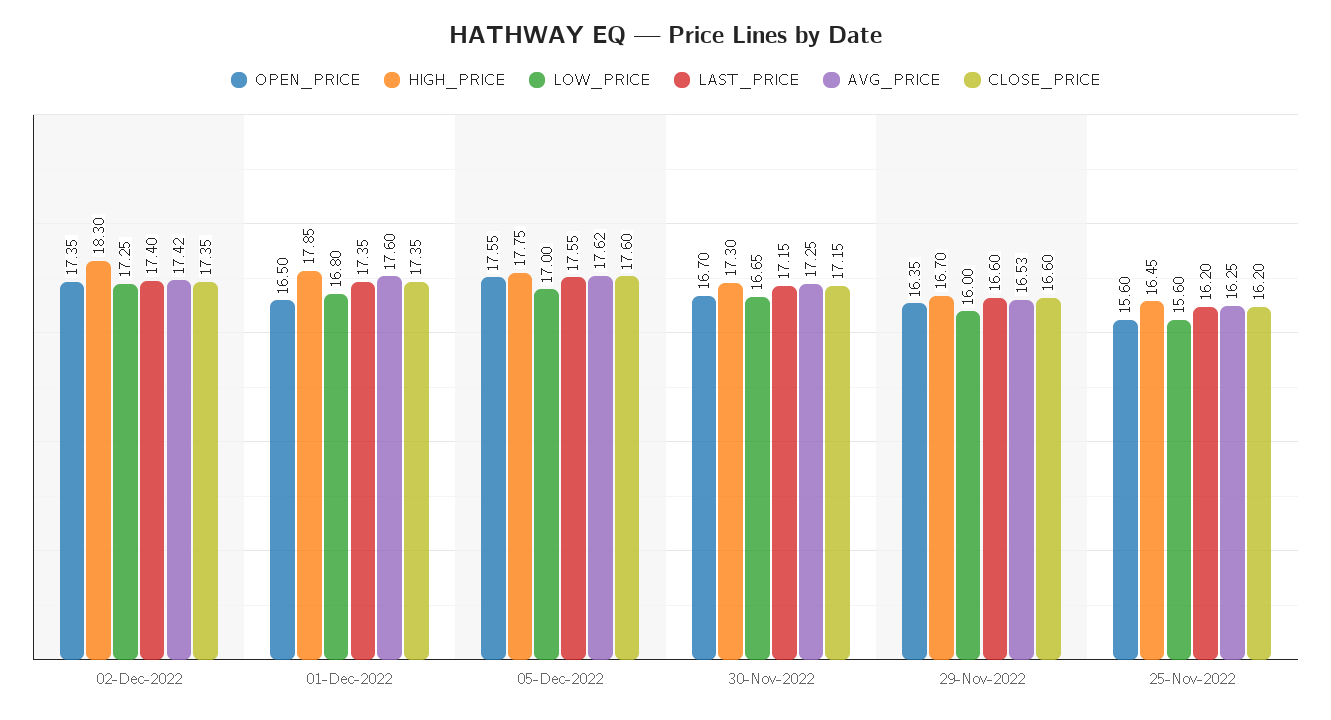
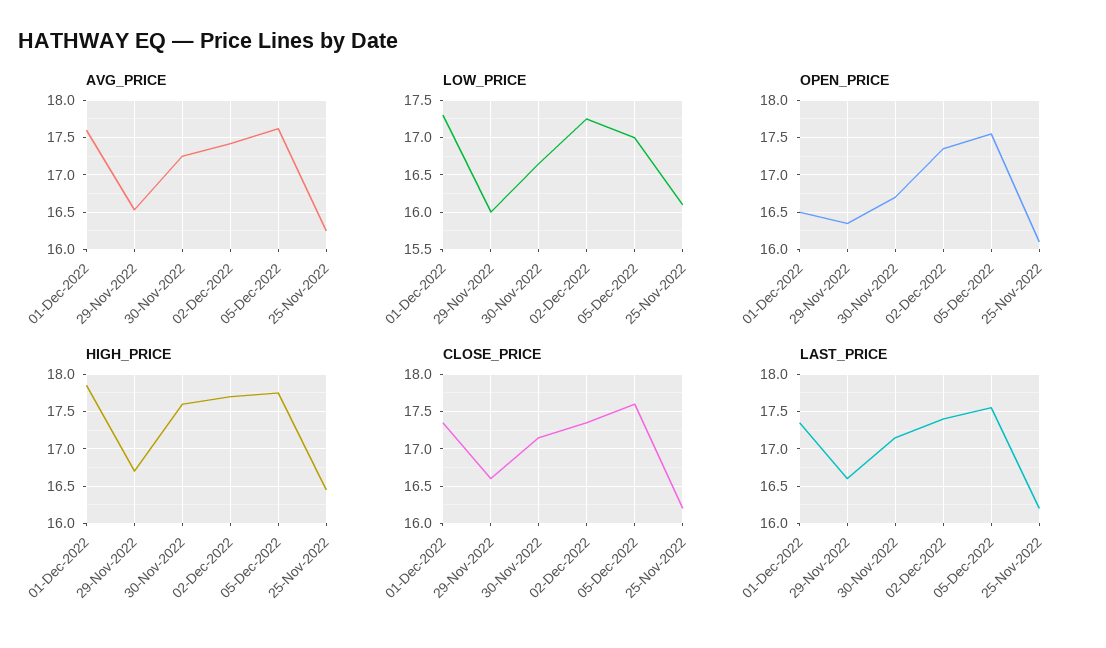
  {
    "OPEN_PRICE": {
      "02-Dec-2022": 17.35,
      "01-Dec-2022": 16.5,
      "05-Dec-2022": 17.55,
      "30-Nov-2022": 16.7,
      "29-Nov-2022": 16.35,
-     "25-Nov-2022": 15.6
+     "25-Nov-2022": 16.1
    },
    "HIGH_PRICE": {
-     "02-Dec-2022": 18.3,
+     "02-Dec-2022": 17.7,
      "01-Dec-2022": 17.85,
      "05-Dec-2022": 17.75,
-     "30-Nov-2022": 17.3,
+     "30-Nov-2022": 17.6,
      "29-Nov-2022": 16.7,
      "25-Nov-2022": 16.45
    },
    "LOW_PRICE": {
      "02-Dec-2022": 17.25,
-     "01-Dec-2022": 16.8,
+     "01-Dec-2022": 17.3,
      "05-Dec-2022": 17,
      "30-Nov-2022": 16.65,
      "29-Nov-2022": 16,
-     "25-Nov-2022": 15.6
+     "25-Nov-2022": 16.1
    },
    "LAST_PRICE": {
      "02-Dec-2022": 17.4,
      "01-Dec-2022": 17.35,
      "05-Dec-2022": 17.55,
      "30-Nov-2022": 17.15,
      "29-Nov-2022": 16.6,
      "25-Nov-2022": 16.2
    },
    "AVG_PRICE": {
      "02-Dec-2022": 17.42,
      "01-Dec-2022": 17.6,
      "05-Dec-2022": 17.62,
      "30-Nov-2022": 17.25,
      "29-Nov-2022": 16.53,
      "25-Nov-2022": 16.25
    },
    "CLOSE_PRICE": {
      "02-Dec-2022": 17.35,
      "01-Dec-2022": 17.35,
      "05-Dec-2022": 17.6,
      "30-Nov-2022": 17.15,
      "29-Nov-2022": 16.6,
      "25-Nov-2022": 16.2
    }
  }

